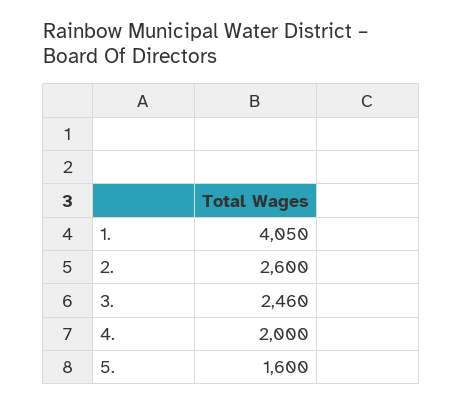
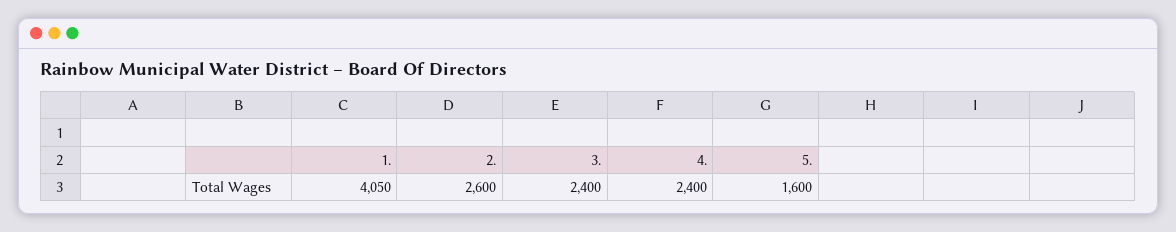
  {
    "1.": 4050,
    "2.": 2600,
-   "3.": 2460,
+   "3.": 2400,
-   "4.": 2000,
+   "4.": 2400,
    "5.": 1600
  }

